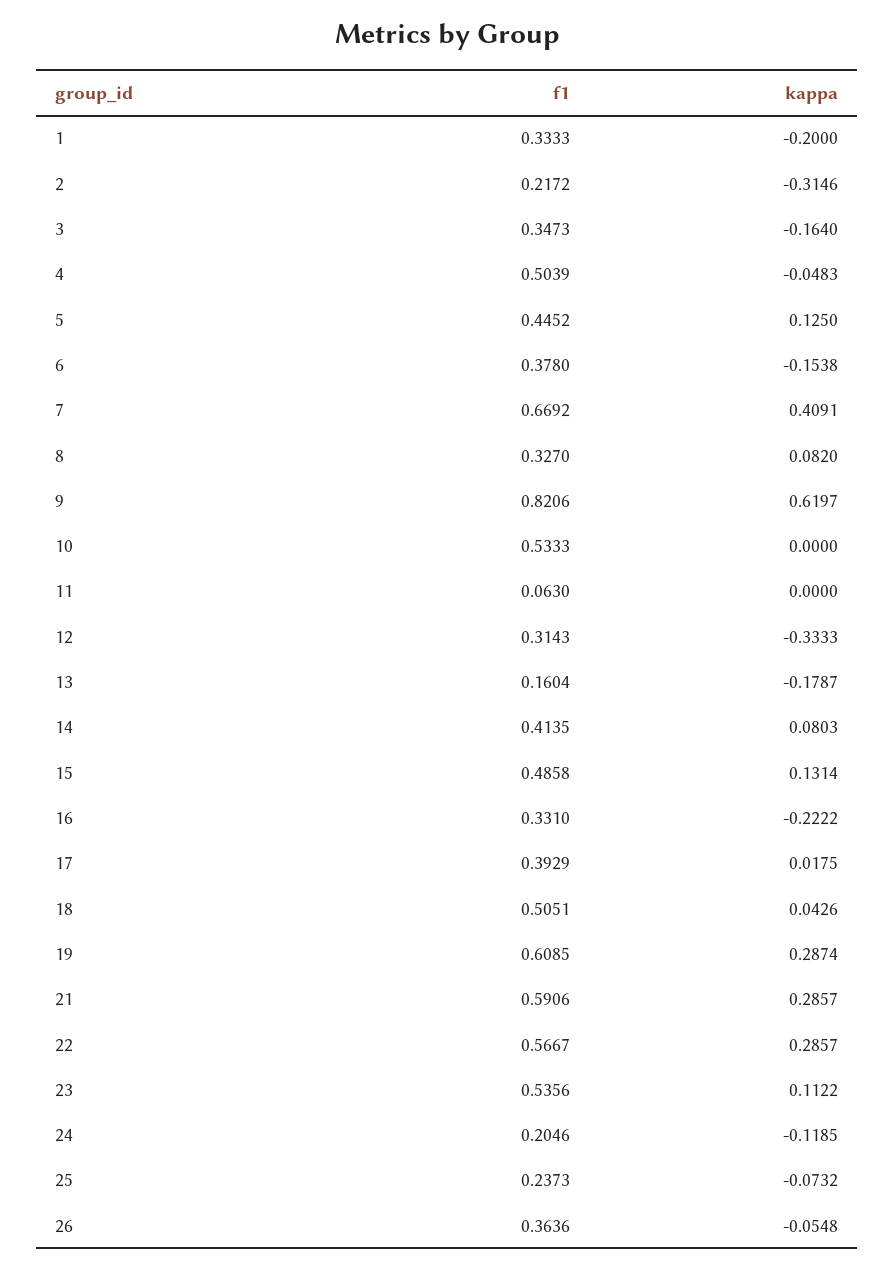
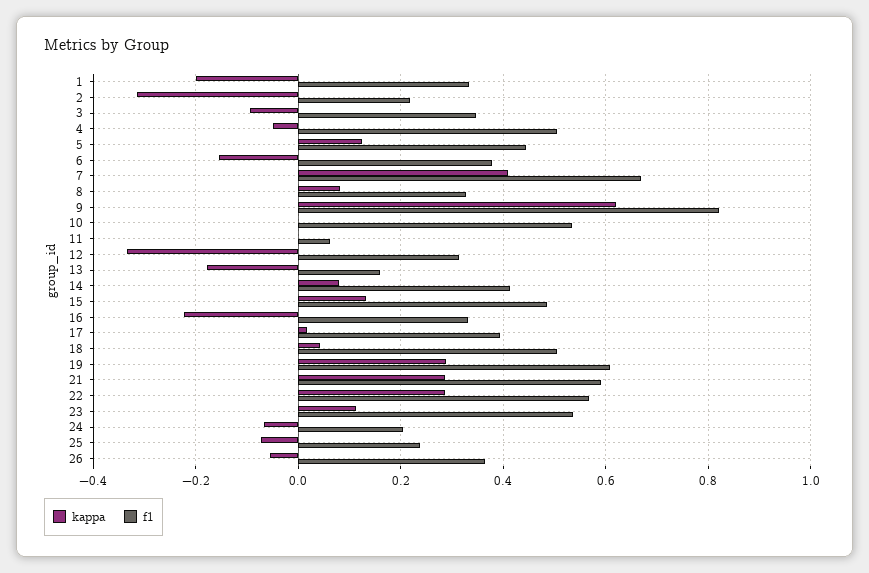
  {
    "f1": {
      "1": 0.3333,
      "2": 0.2172,
      "3": 0.3473,
      "4": 0.5039,
      "5": 0.4452,
      "6": 0.378,
      "7": 0.6692,
      "8": 0.327,
      "9": 0.8206,
      "10": 0.5333,
      "11": 0.063,
      "12": 0.3143,
      "13": 0.1604,
      "14": 0.4135,
      "15": 0.4858,
      "16": 0.331,
      "17": 0.3929,
      "18": 0.5051,
      "19": 0.6085,
      "21": 0.5906,
      "22": 0.5667,
      "23": 0.5356,
      "24": 0.2046,
      "25": 0.2373,
      "26": 0.3636
    },
    "kappa": {
      "1": -0.2,
      "2": -0.3146,
-     "3": -0.164,
+     "3": -0.1,
      "4": -0.0483,
      "5": 0.125,
      "6": -0.1538,
      "7": 0.4091,
      "8": 0.082,
      "9": 0.6197,
      "10": 0,
      "11": 0,
      "12": -0.3333,
      "13": -0.1787,
      "14": 0.0803,
      "15": 0.1314,
      "16": -0.2222,
      "17": 0.0175,
      "18": 0.0426,
      "19": 0.2874,
      "21": 0.2857,
      "22": 0.2857,
      "23": 0.1122,
-     "24": -0.1185,
+     "24": -0.06,
      "25": -0.0732,
      "26": -0.0548
    }
  }

